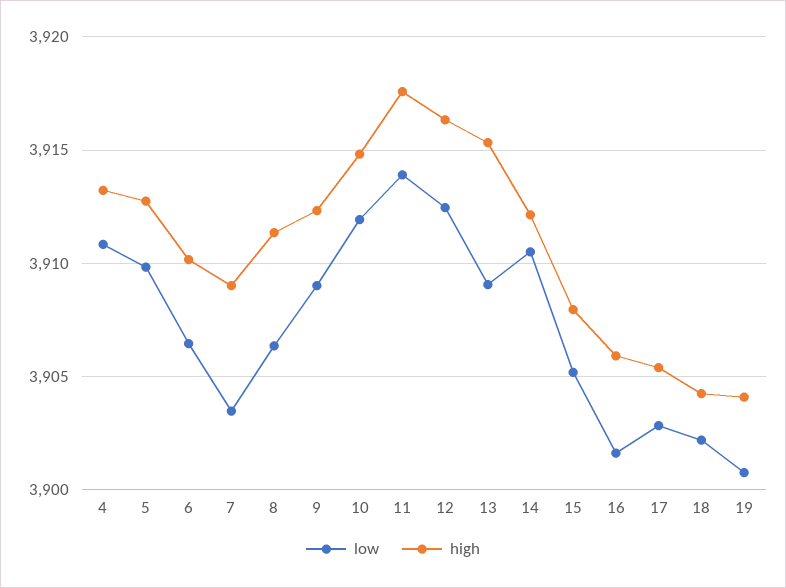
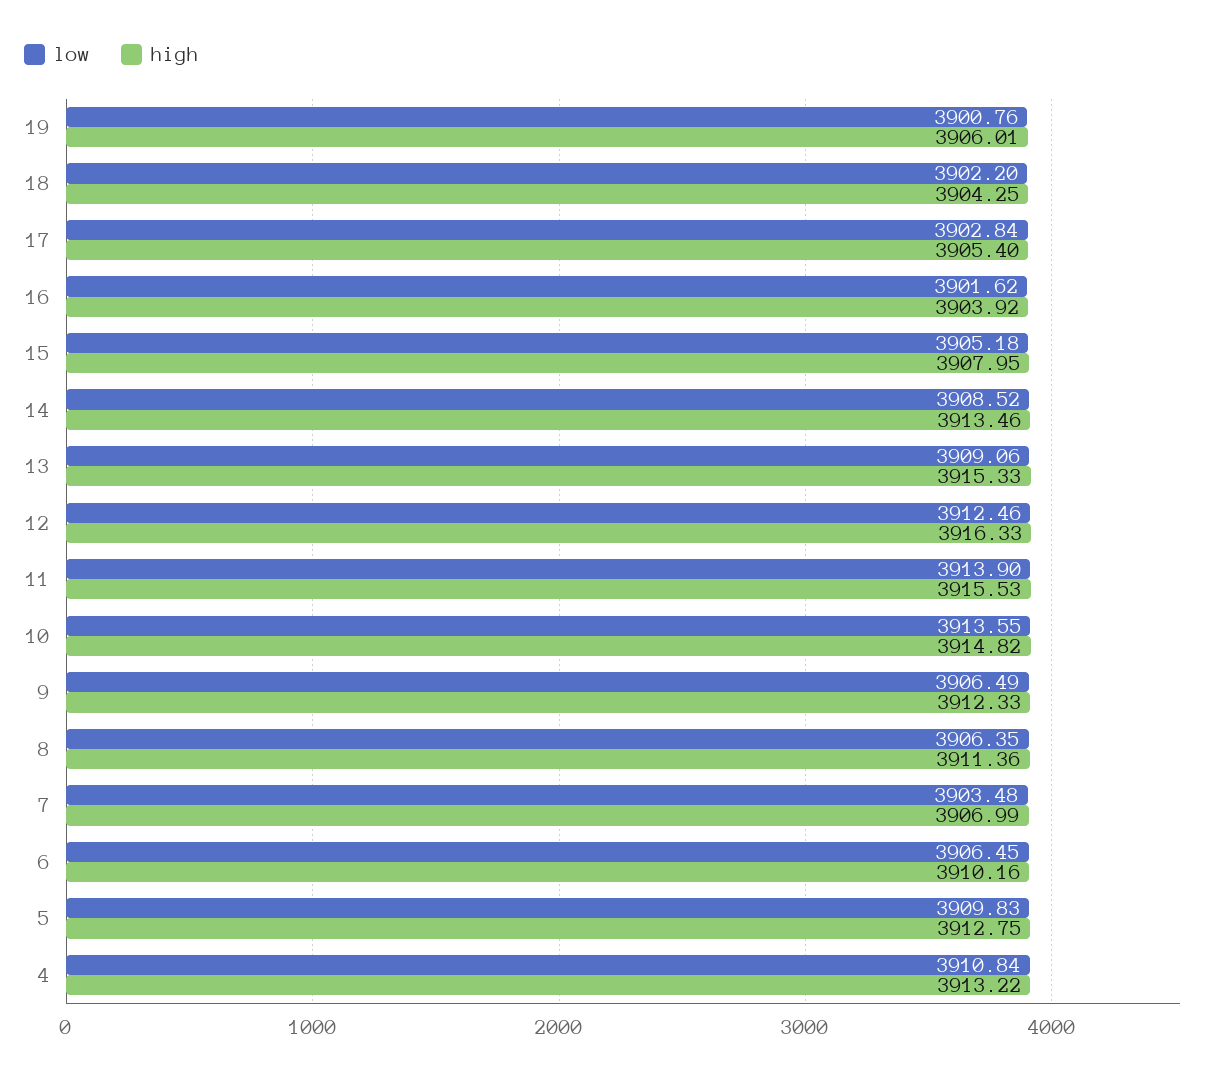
  {
    "low": {
      "4": 3910.84,
      "5": 3909.83,
      "6": 3906.45,
      "7": 3903.48,
      "8": 3906.35,
-     "9": 3909,
+     "9": 3906.49,
-     "10": 3912,
+     "10": 3913.55,
      "11": 3913.9,
      "12": 3912.46,
      "13": 3909.06,
-     "14": 3910.5,
+     "14": 3908.52,
      "15": 3905.18,
      "16": 3901.62,
      "17": 3902.84,
      "18": 3902.2,
      "19": 3900.76
    },
    "high": {
      "4": 3913.22,
      "5": 3912.75,
      "6": 3910.16,
-     "7": 3909,
+     "7": 3906.99,
      "8": 3911.36,
      "9": 3912.33,
      "10": 3914.82,
-     "11": 3917.5,
+     "11": 3915.53,
      "12": 3916.33,
      "13": 3915.33,
-     "14": 3912,
+     "14": 3913.46,
      "15": 3907.95,
-     "16": 3906,
+     "16": 3903.92,
      "17": 3905.4,
      "18": 3904.25,
-     "19": 3904
+     "19": 3906.01
    }
  }

